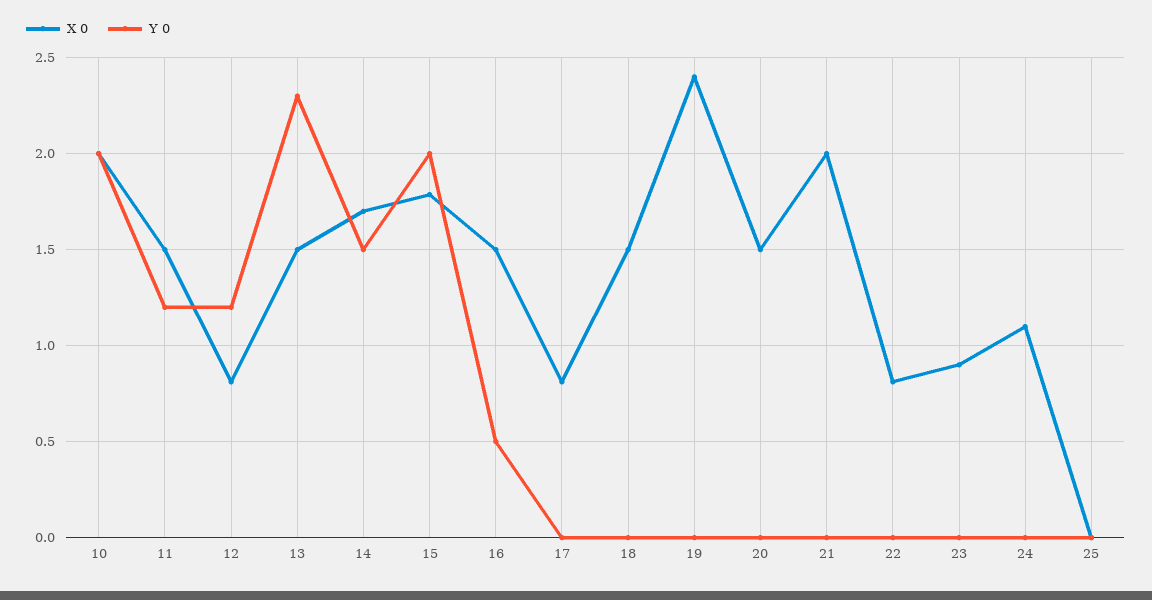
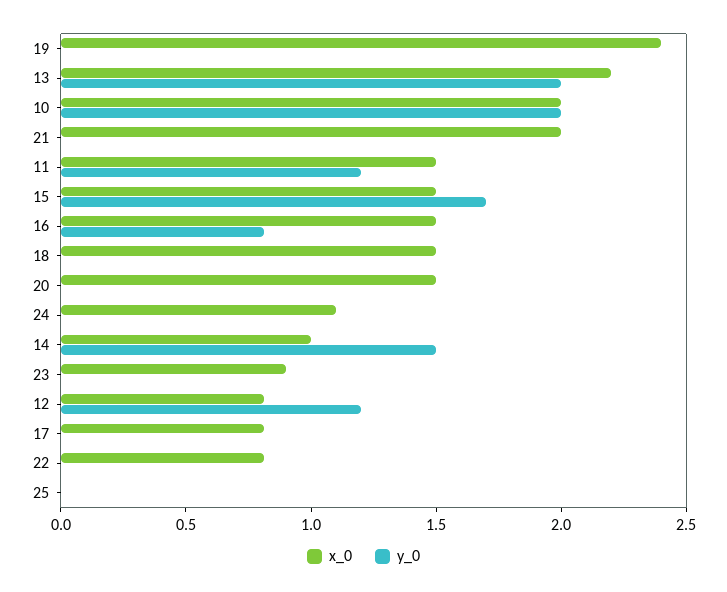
  {
    "X 0": {
      "10": 2,
      "11": 1.5,
      "12": 0.8,
-     "13": 1.5,
+     "13": 2.2,
-     "14": 1.7,
+     "14": 1,
-     "15": 1.8,
+     "15": 1.5,
      "16": 1.5,
      "17": 0.8,
      "18": 1.5,
      "19": 2.4,
      "20": 1.5,
      "21": 2,
      "22": 0.8,
      "23": 0.9,
      "24": 1.1,
      "25": 0
    },
    "Y 0": {
      "10": 2,
      "11": 1.2,
      "12": 1.2,
-     "13": 2.3,
+     "13": 2,
      "14": 1.5,
-     "15": 2,
+     "15": 1.7,
-     "16": 0.5,
+     "16": 0.8,
      "17": 0,
      "18": 0,
      "19": 0,
      "20": 0,
      "21": 0,
      "22": 0,
      "23": 0,
      "24": 0,
      "25": 0
    }
  }

